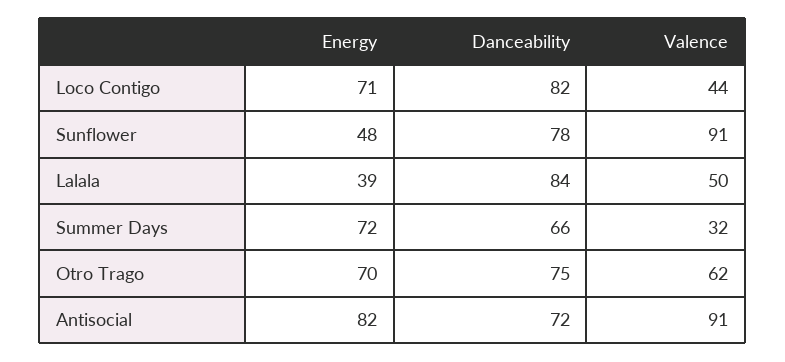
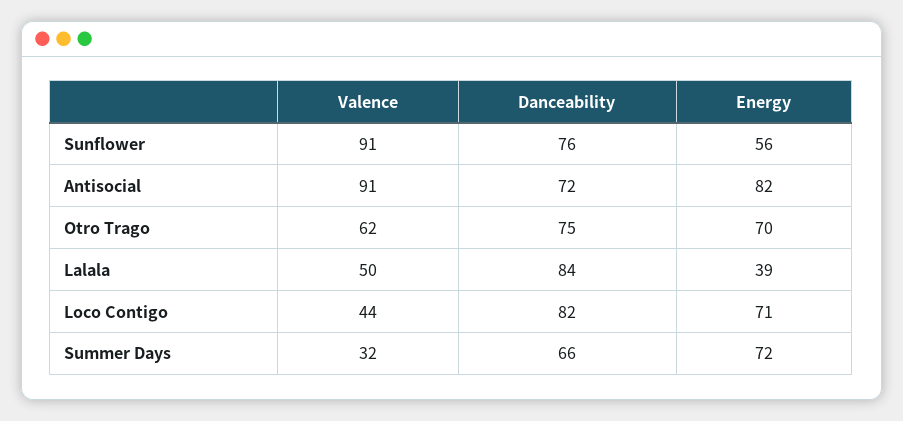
  {
    "Energy": {
      "Loco Contigo": 71,
-     "Sunflower": 48,
+     "Sunflower": 56,
      "Lalala": 39,
      "Summer Days": 72,
      "Otro Trago": 70,
      "Antisocial": 82
    },
    "Danceability": {
      "Loco Contigo": 82,
-     "Sunflower": 78,
+     "Sunflower": 76,
      "Lalala": 84,
      "Summer Days": 66,
      "Otro Trago": 75,
      "Antisocial": 72
    },
    "Valence": {
      "Loco Contigo": 44,
      "Sunflower": 91,
      "Lalala": 50,
      "Summer Days": 32,
      "Otro Trago": 62,
      "Antisocial": 91
    }
  }

